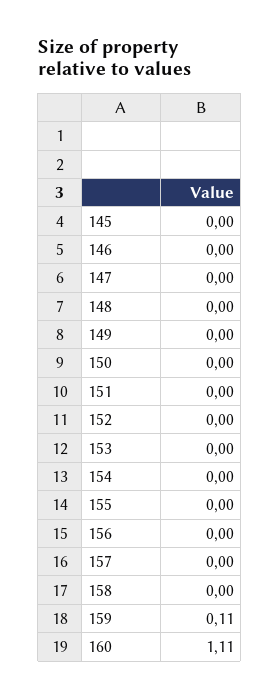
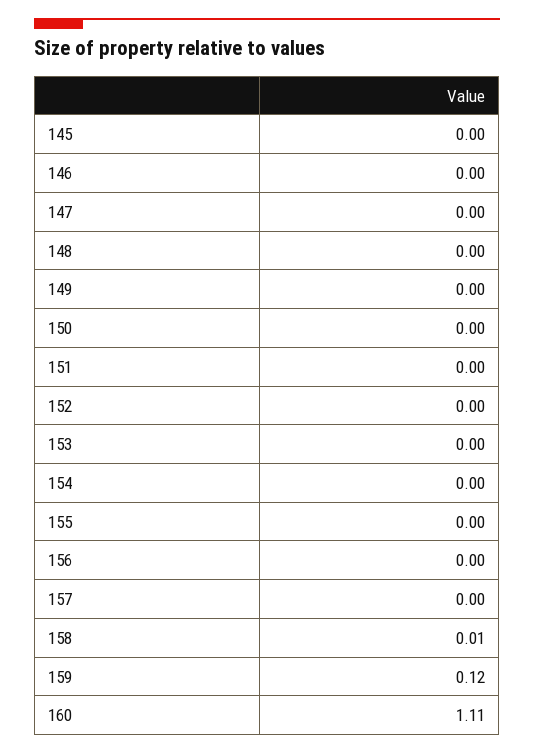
  {
    "145": 0,
    "146": 0,
    "147": 0,
    "148": 0,
    "149": 0,
    "150": 0,
    "151": 0,
    "152": 0,
    "153": 0,
    "154": 0,
    "155": 0,
    "156": 0,
    "157": 0,
-   "158": 0,
+   "158": 0.01,
-   "159": 0.11,
+   "159": 0.12,
    "160": 1.11
  }

